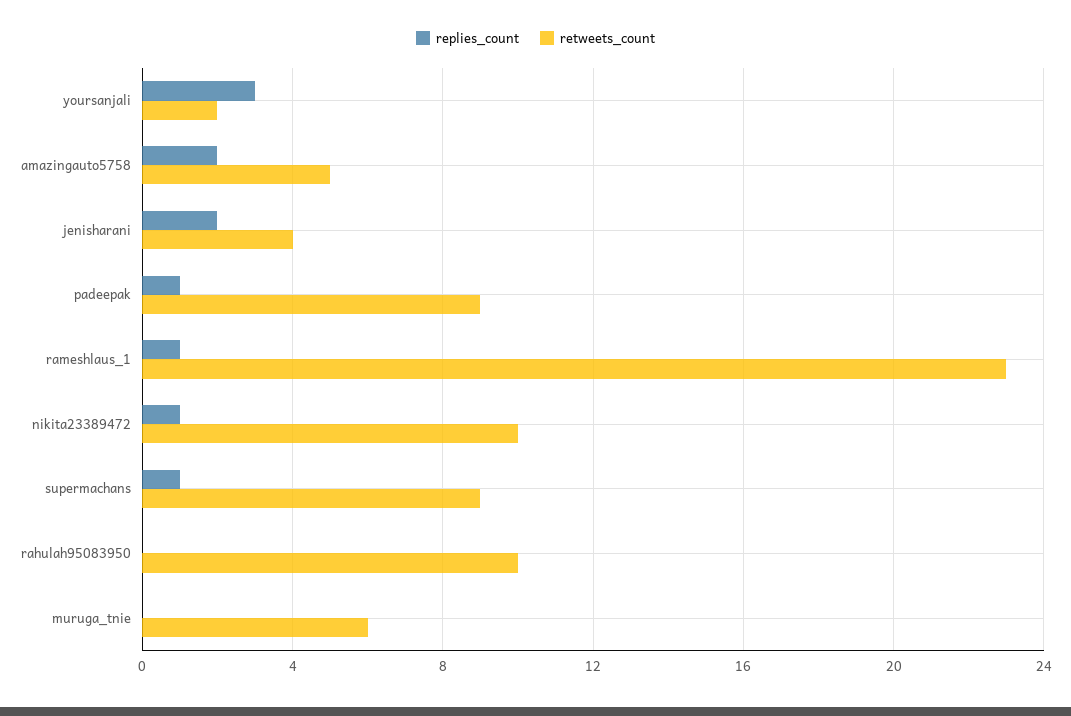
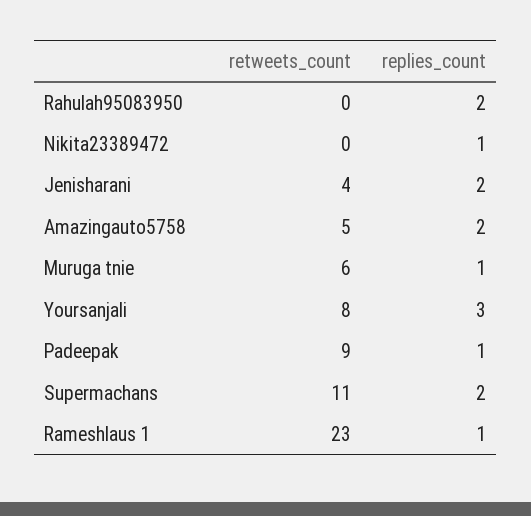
  {
    "replies_count": {
      "yoursanjali": 3,
      "amazingauto5758": 2,
      "jenisharani": 2,
      "padeepak": 1,
      "rameshlaus_1": 1,
      "nikita23389472": 1,
-     "supermachans": 1,
+     "supermachans": 2,
-     "rahulah95083950": 0,
+     "rahulah95083950": 2,
-     "muruga_tnie": 0
+     "muruga_tnie": 1
    },
    "retweets_count": {
-     "yoursanjali": 2,
+     "yoursanjali": 8,
      "amazingauto5758": 5,
      "jenisharani": 4,
      "padeepak": 9,
      "rameshlaus_1": 23,
-     "nikita23389472": 10,
+     "nikita23389472": 0,
-     "supermachans": 9,
+     "supermachans": 11,
-     "rahulah95083950": 10,
+     "rahulah95083950": 0,
      "muruga_tnie": 6
    }
  }

